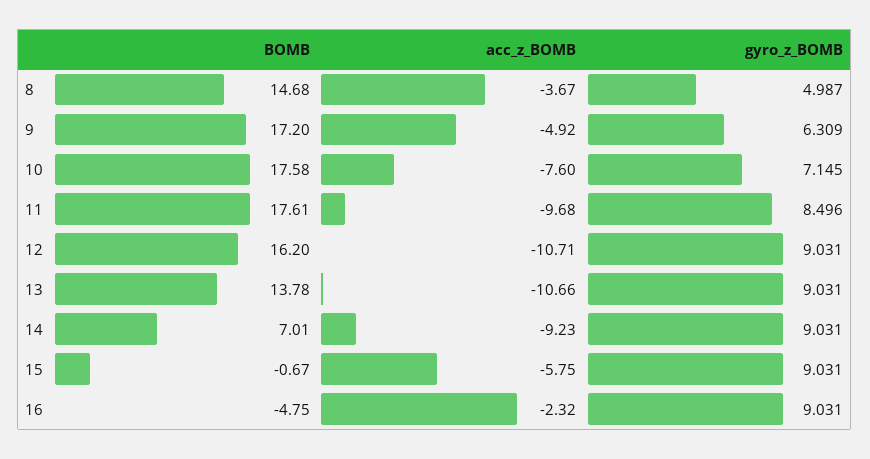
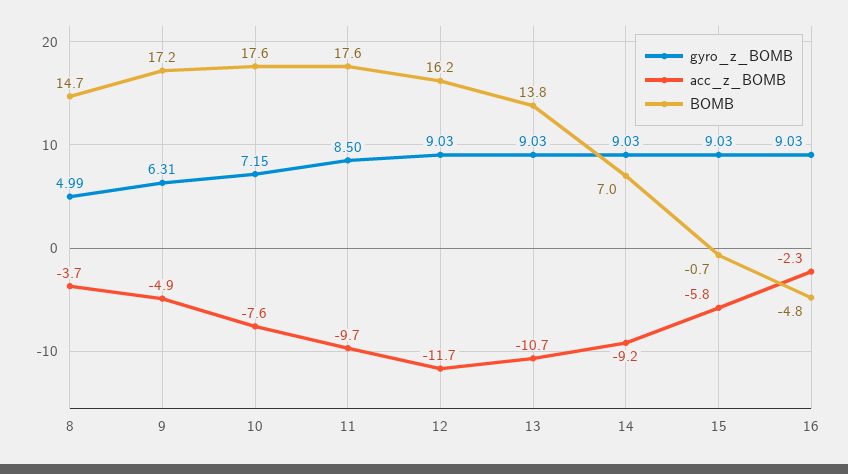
  {
    "BOMB": {
      "8": 14.68,
      "9": 17.2,
      "10": 17.58,
      "11": 17.61,
      "12": 16.2,
      "13": 13.78,
      "14": 7.01,
      "15": -0.67,
      "16": -4.75
    },
    "acc_z_BOMB": {
      "8": -3.67,
      "9": -4.92,
      "10": -7.6,
      "11": -9.68,
-     "12": -10.71,
+     "12": -11.7,
      "13": -10.66,
      "14": -9.23,
      "15": -5.75,
      "16": -2.32
    },
    "gyro_z_BOMB": {
      "8": 4.987,
      "9": 6.309,
      "10": 7.145,
      "11": 8.496,
      "12": 9.031,
      "13": 9.031,
      "14": 9.031,
      "15": 9.031,
      "16": 9.031
    }
  }

